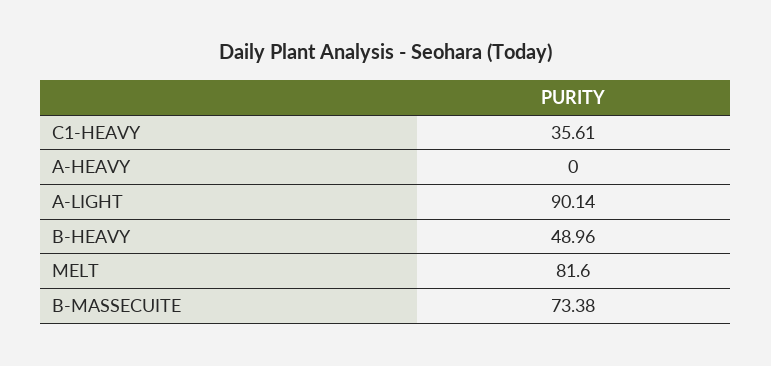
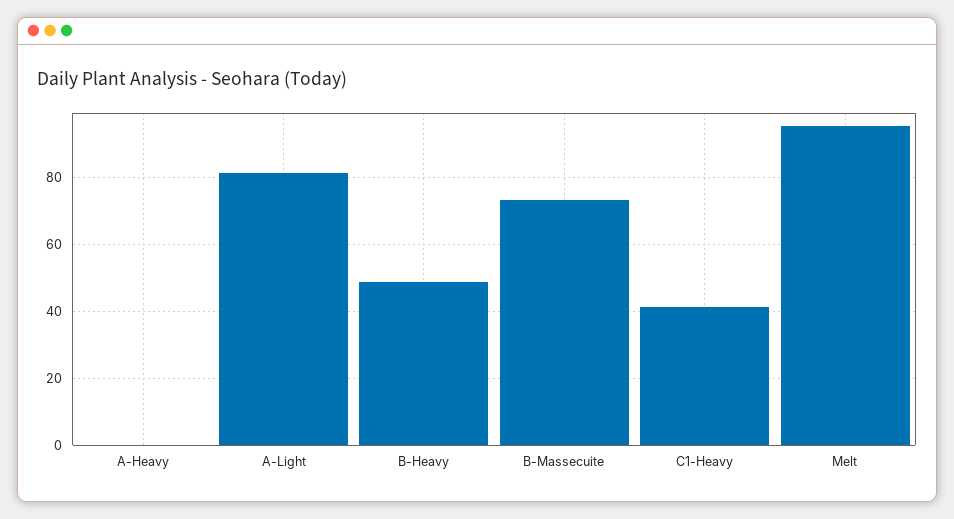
  {
-   "C1-HEAVY": 35.61,
+   "C1-HEAVY": 42,
    "A-HEAVY": 0,
-   "A-LIGHT": 90.14,
+   "A-LIGHT": 82,
    "B-HEAVY": 48.96,
-   "MELT": 81.6,
+   "MELT": 96,
    "B-MASSECUITE": 73.38
  }

